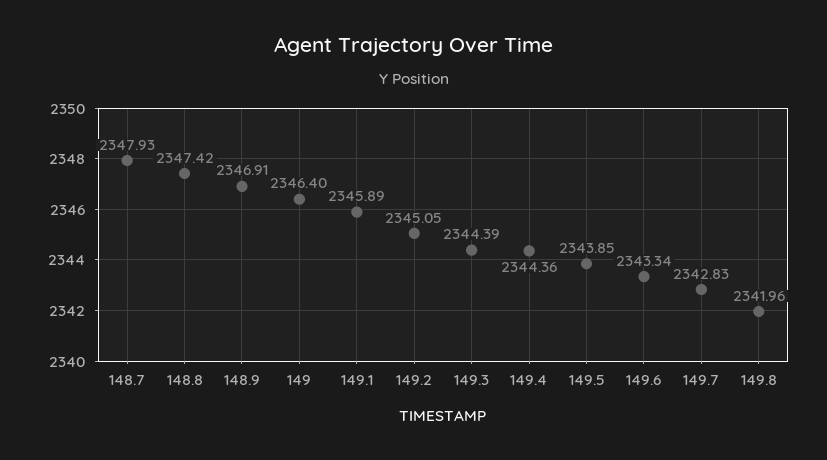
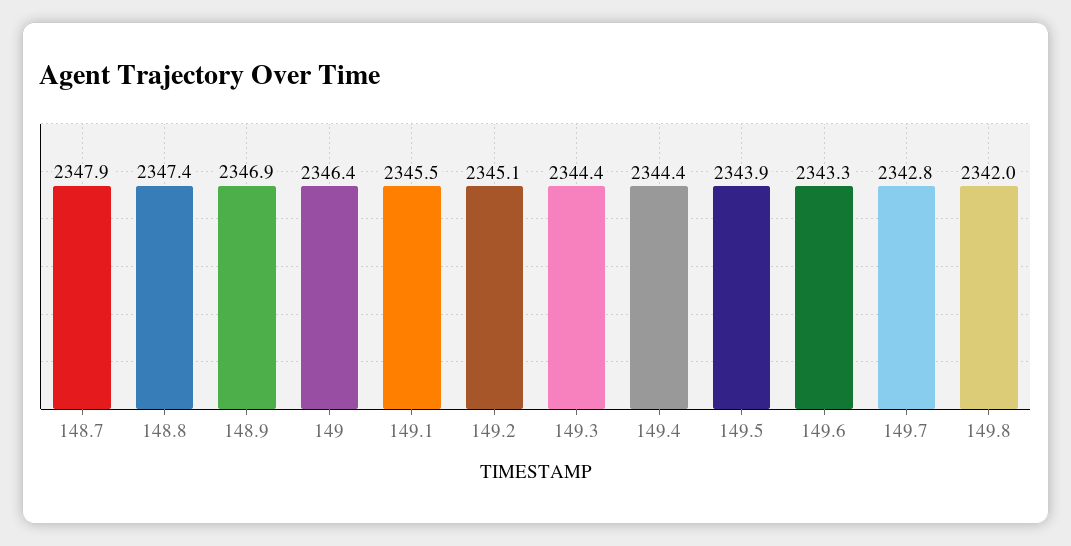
  {
    "148.7": 2347.93,
    "148.8": 2347.42,
    "148.9": 2346.91,
    "149": 2346.4,
-   "149.1": 2345.89,
+   "149.1": 2345.5,
    "149.2": 2345.05,
    "149.3": 2344.39,
    "149.4": 2344.36,
    "149.5": 2343.85,
    "149.6": 2343.34,
    "149.7": 2342.83,
    "149.8": 2341.96
  }

